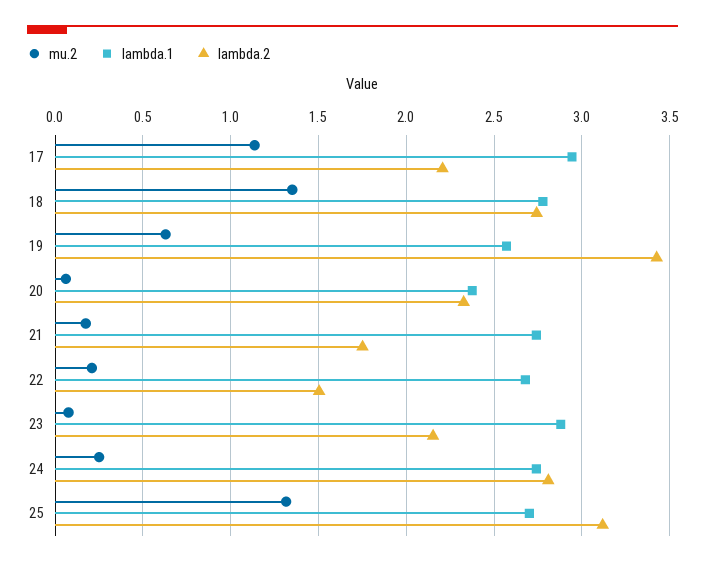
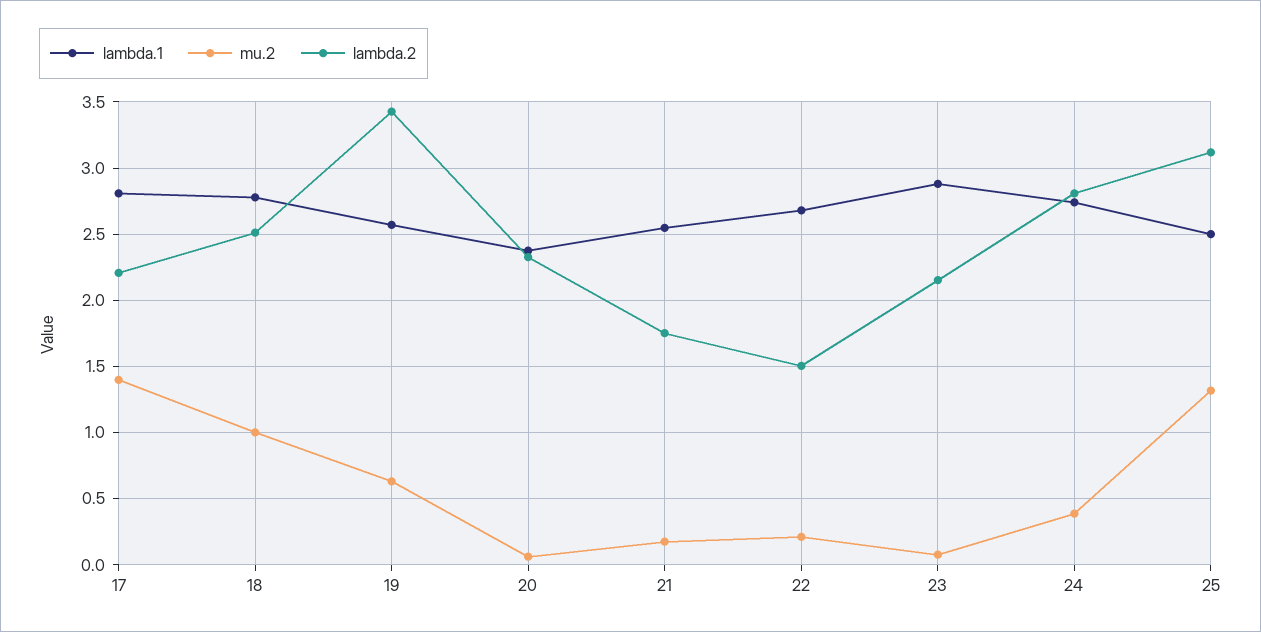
  {
    "mu.2": {
-     "17": 1.15,
+     "17": 1.4,
-     "18": 1.35,
+     "18": 1,
      "19": 0.65,
      "20": 0.05,
      "21": 0.2,
      "22": 0.2,
      "23": 0.1,
-     "24": 0.25,
+     "24": 0.4,
      "25": 1.3
    },
    "lambda.1": {
-     "17": 2.95,
+     "17": 2.8,
      "18": 2.8,
      "19": 2.55,
      "20": 2.4,
-     "21": 2.75,
+     "21": 2.55,
      "22": 2.7,
      "23": 2.9,
      "24": 2.75,
-     "25": 2.7
+     "25": 2.5
    },
    "lambda.2": {
      "17": 2.2,
-     "18": 2.75,
+     "18": 2.5,
      "19": 3.45,
      "20": 2.35,
      "21": 1.75,
      "22": 1.5,
      "23": 2.15,
      "24": 2.8,
      "25": 3.1
    }
  }

